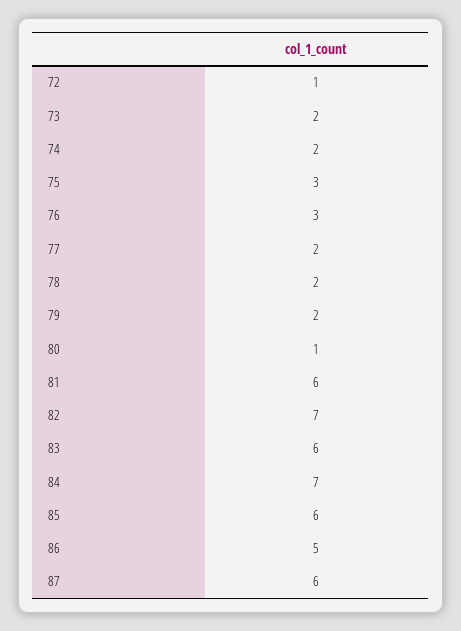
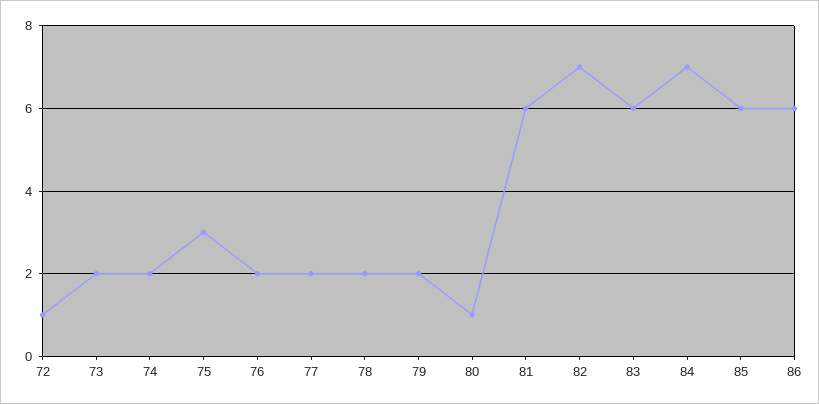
  {
    "72": 1,
    "73": 2,
    "74": 2,
    "75": 3,
-   "76": 3,
+   "76": 2,
    "77": 2,
    "78": 2,
    "79": 2,
    "80": 1,
    "81": 6,
    "82": 7,
    "83": 6,
    "84": 7,
    "85": 6,
-   "86": 5,
+   "86": 6
-   "87": 6
  }

